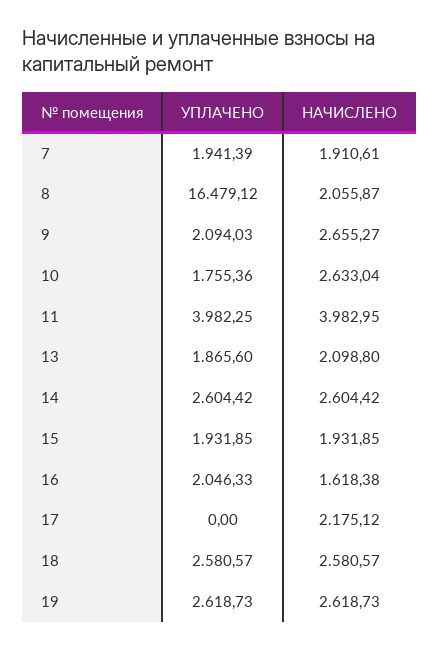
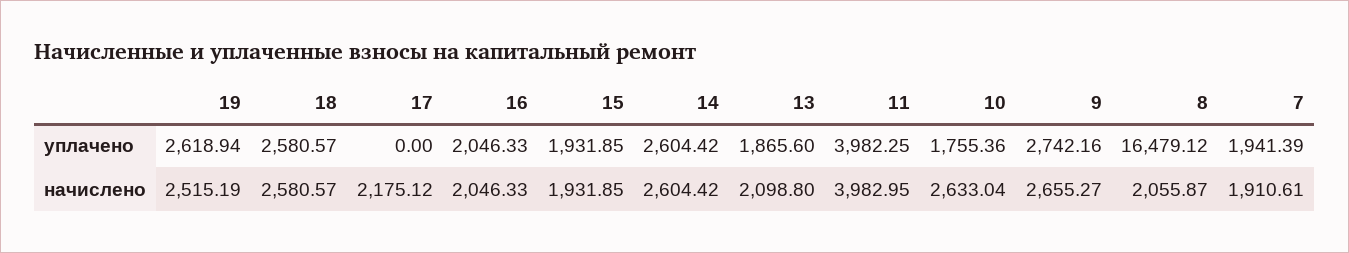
  {
    "УПЛАЧЕНО": {
      "7": 1941.39,
      "8": 16479.12,
-     "9": 2094.03,
+     "9": 2742.16,
      "10": 1755.36,
      "11": 3982.25,
      "13": 1865.6,
      "14": 2604.42,
      "15": 1931.85,
      "16": 2046.33,
      "17": 0,
      "18": 2580.57,
-     "19": 2618.73
+     "19": 2618.94
    },
    "НАЧИСЛЕНО": {
      "7": 1910.61,
      "8": 2055.87,
      "9": 2655.27,
      "10": 2633.04,
      "11": 3982.95,
      "13": 2098.8,
      "14": 2604.42,
      "15": 1931.85,
-     "16": 1618.38,
+     "16": 2046.33,
      "17": 2175.12,
      "18": 2580.57,
-     "19": 2618.73
+     "19": 2515.19
    }
  }

